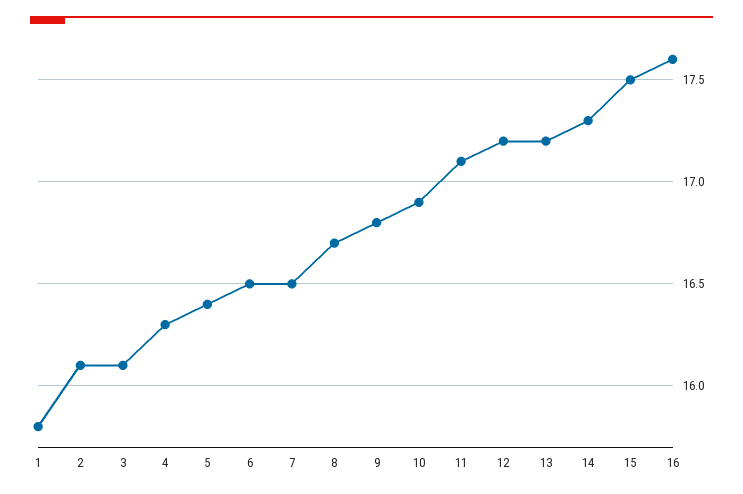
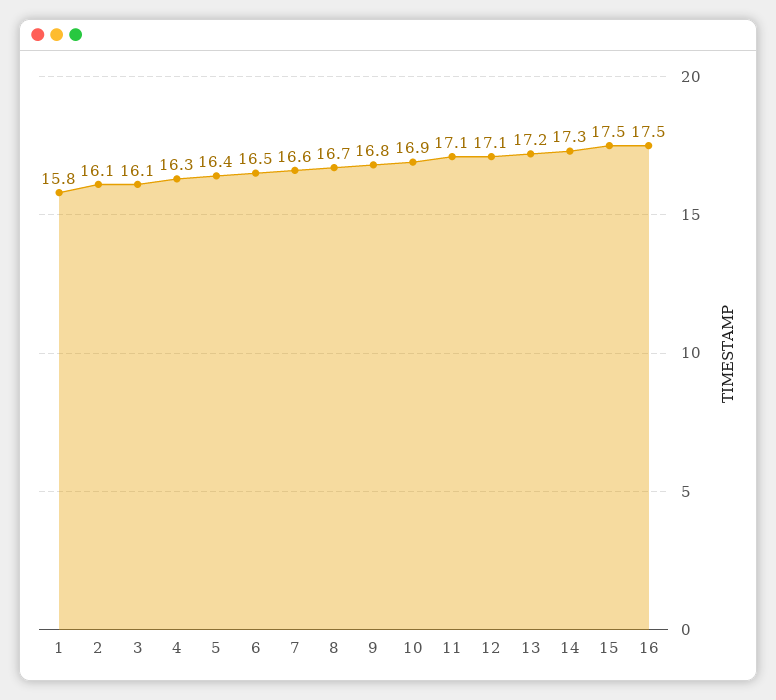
  {
    "1": 15.8,
    "2": 16.1,
    "3": 16.1,
    "4": 16.3,
    "5": 16.4,
    "6": 16.5,
-   "7": 16.5,
+   "7": 16.6,
    "8": 16.7,
    "9": 16.8,
    "10": 16.9,
    "11": 17.1,
-   "12": 17.2,
+   "12": 17.1,
    "13": 17.2,
    "14": 17.3,
    "15": 17.5,
-   "16": 17.6
+   "16": 17.5
  }

